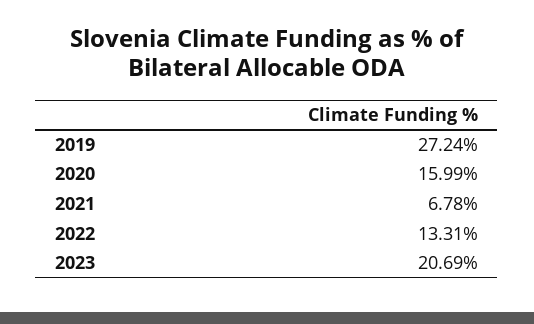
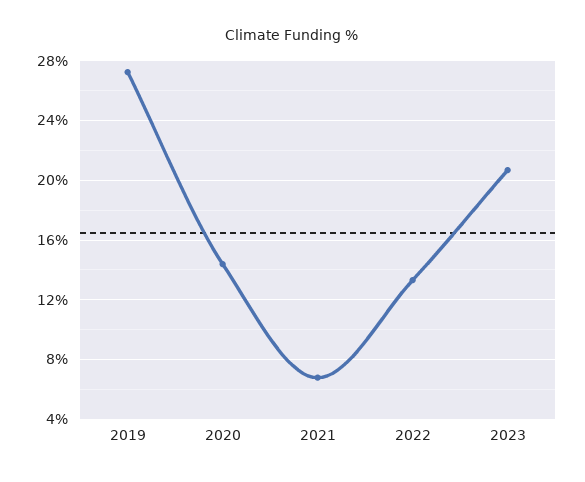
  {
    "2019": 27.24,
-   "2020": 15.99,
+   "2020": 14.5,
    "2021": 6.78,
    "2022": 13.31,
    "2023": 20.69
  }

